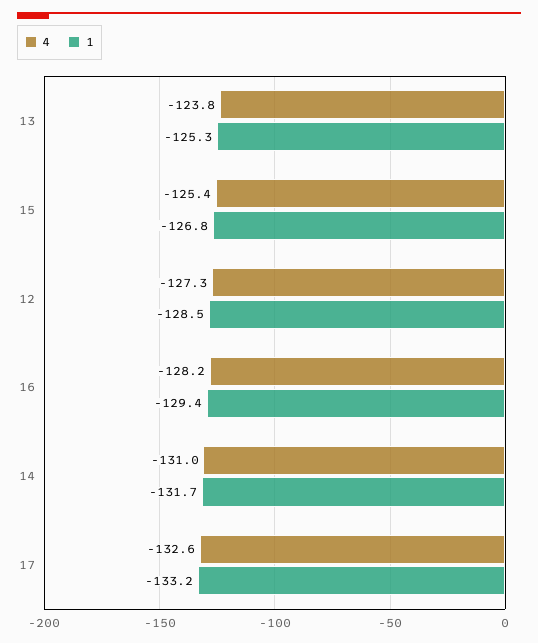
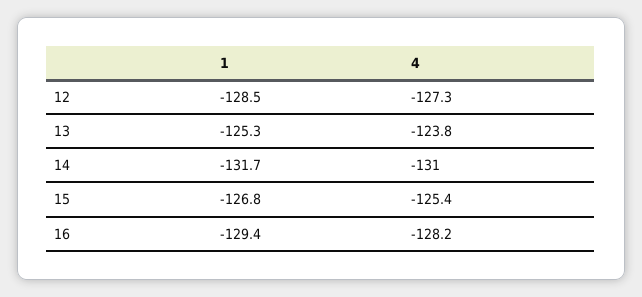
  {
    "4": {
      "13": -123.8,
      "15": -125.4,
      "12": -127.3,
      "16": -128.2,
-     "14": -131,
+     "14": -131
-     "17": -132.6
    },
    "1": {
      "13": -125.3,
      "15": -126.8,
      "12": -128.5,
      "16": -129.4,
-     "14": -131.7,
+     "14": -131.7
-     "17": -133.2
    }
  }

